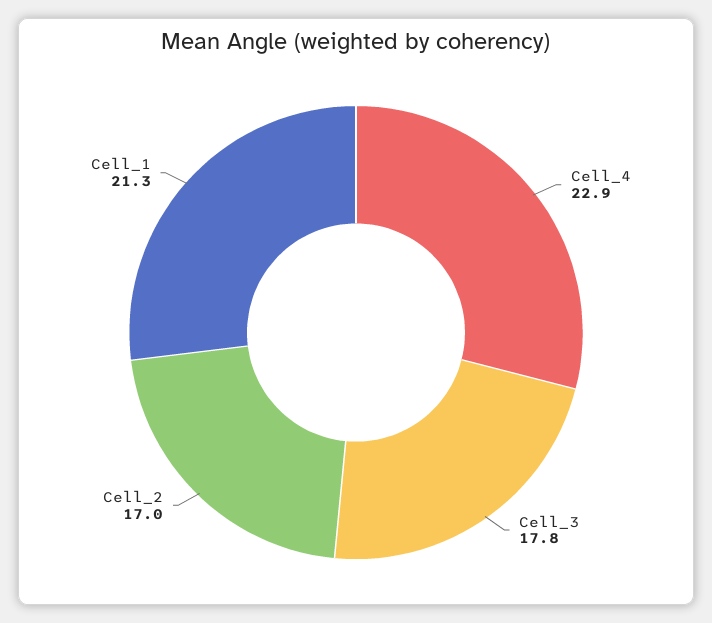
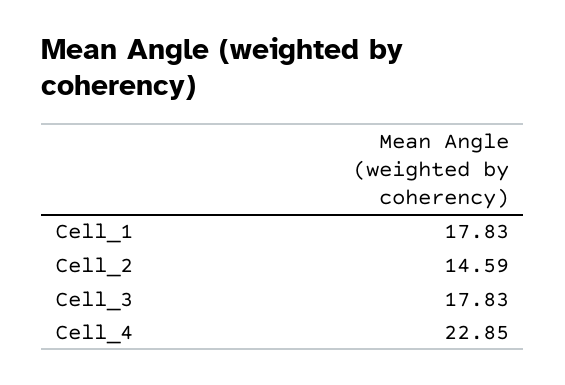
  {
    "Cell_4": 22.85,
    "Cell_3": 17.83,
-   "Cell_2": 17,
+   "Cell_2": 14.59,
-   "Cell_1": 21.3
+   "Cell_1": 17.83
  }

